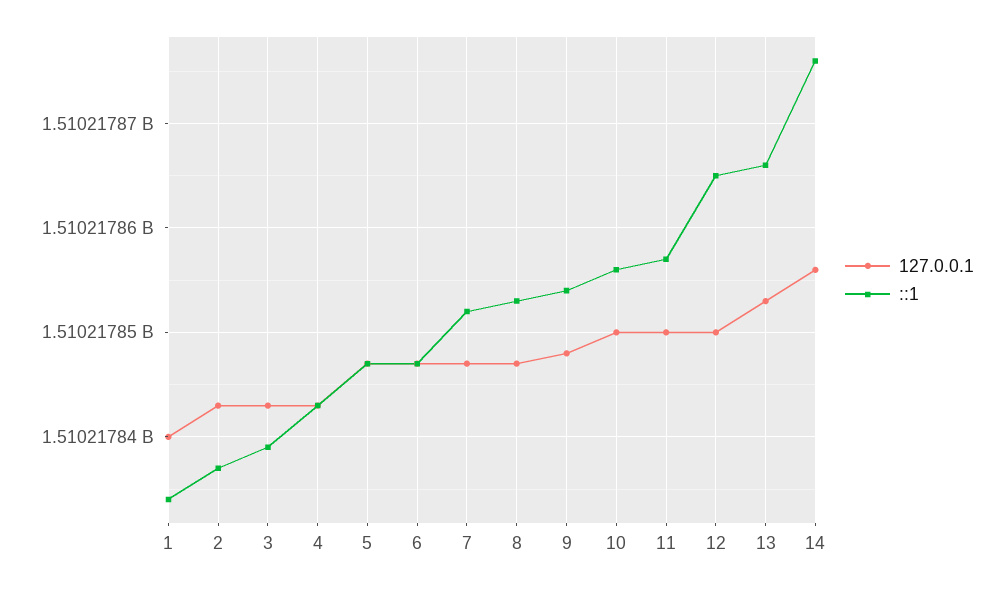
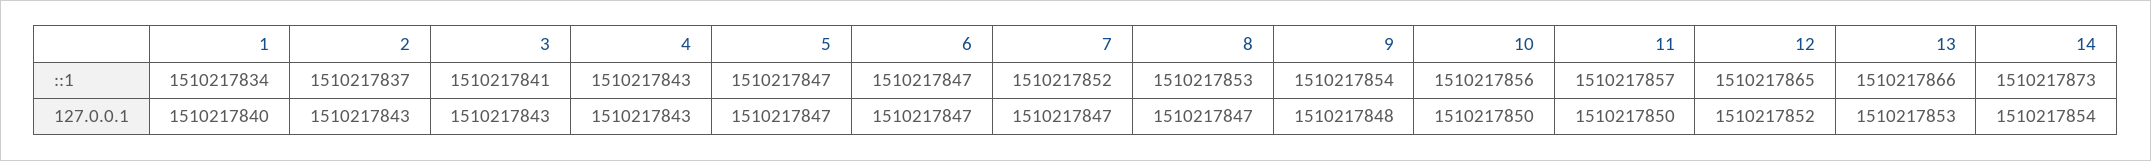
  {
    "127.0.0.1": {
      "1": 1510217840,
      "2": 1510217843,
      "3": 1510217843,
      "4": 1510217843,
      "5": 1510217847,
      "6": 1510217847,
      "7": 1510217847,
      "8": 1510217847,
      "9": 1510217848,
      "10": 1510217850,
      "11": 1510217850,
-     "12": 1510217850,
+     "12": 1510217852,
      "13": 1510217853,
-     "14": 1510217856
+     "14": 1510217854
    },
    "::1": {
      "1": 1510217834,
      "2": 1510217837,
-     "3": 1510217839,
+     "3": 1510217841,
      "4": 1510217843,
      "5": 1510217847,
      "6": 1510217847,
      "7": 1510217852,
      "8": 1510217853,
      "9": 1510217854,
      "10": 1510217856,
      "11": 1510217857,
      "12": 1510217865,
      "13": 1510217866,
-     "14": 1510217876
+     "14": 1510217873
    }
  }

